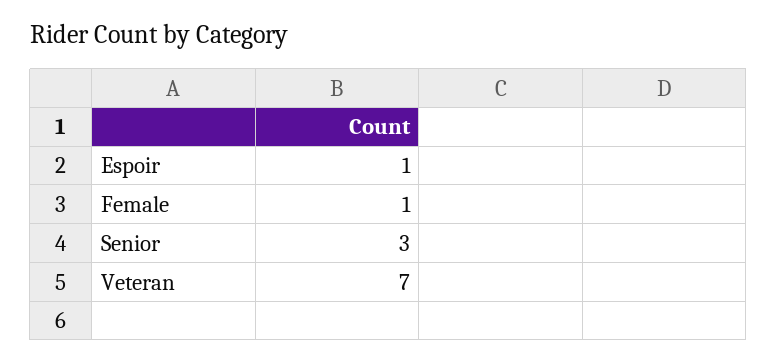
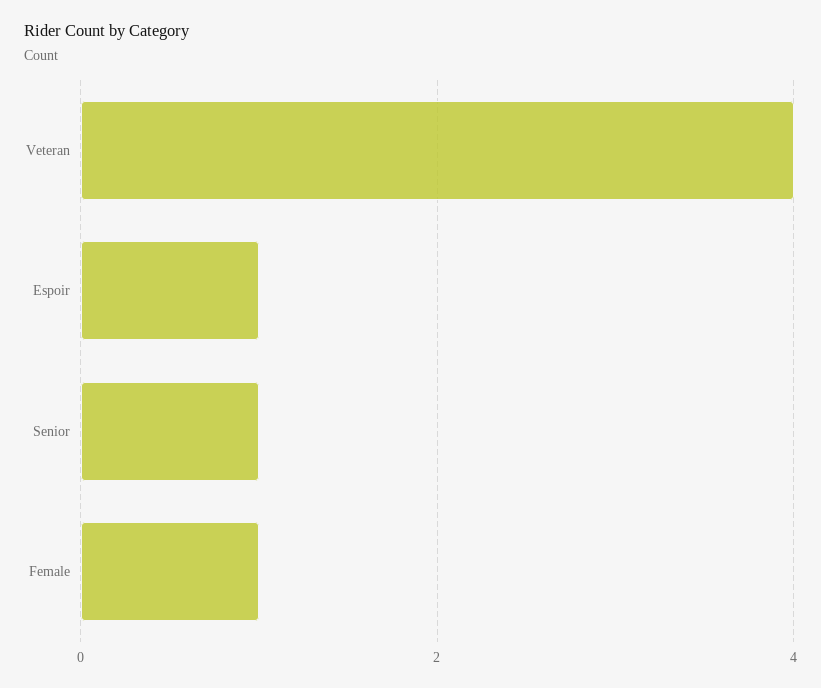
  {
    "Espoir": 1,
    "Female": 1,
-   "Senior": 3,
+   "Senior": 1,
-   "Veteran": 7
+   "Veteran": 4
  }

